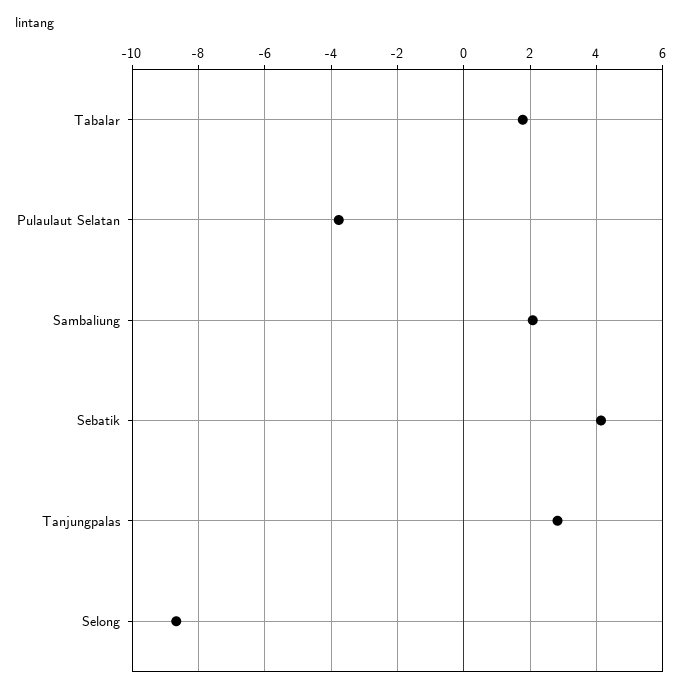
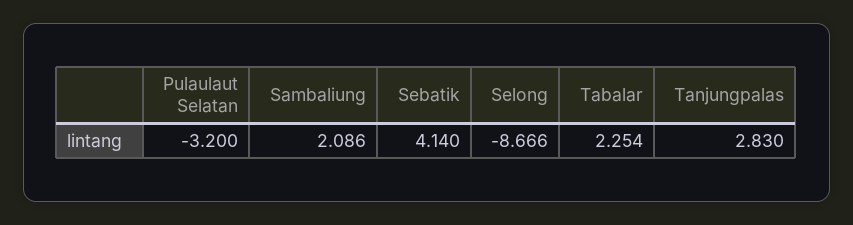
  {
-   "Tabalar": 1.8,
+   "Tabalar": 2.254,
-   "Pulaulaut Selatan": -3.8,
+   "Pulaulaut Selatan": -3.2,
    "Sambaliung": 2.086,
    "Sebatik": 4.14,
    "Tanjungpalas": 2.83,
    "Selong": -8.666
  }

